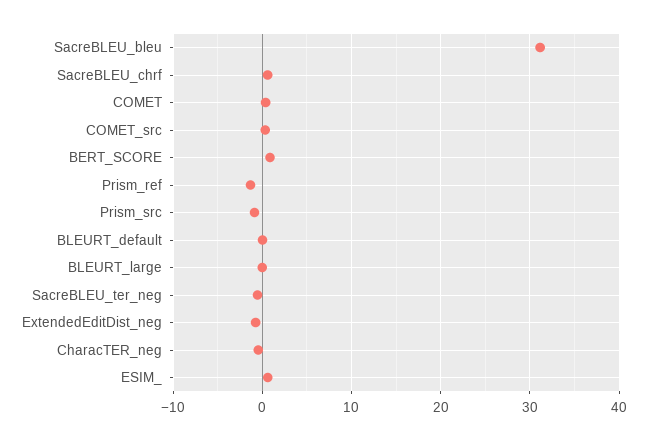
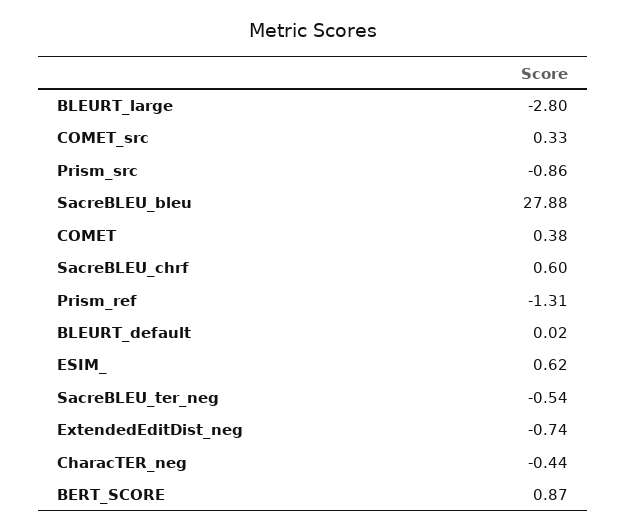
  {
-   "SacreBLEU_bleu": 31,
+   "SacreBLEU_bleu": 27.88,
    "SacreBLEU_chrf": 0.6,
    "COMET": 0.38,
    "COMET_src": 0.33,
    "BERT_SCORE": 0.87,
    "Prism_ref": -1.31,
    "Prism_src": -0.86,
    "BLEURT_default": 0.02,
-   "BLEURT_large": 0,
+   "BLEURT_large": -2.8,
    "SacreBLEU_ter_neg": -0.54,
    "ExtendedEditDist_neg": -0.74,
    "CharacTER_neg": -0.44,
    "ESIM_": 0.62
  }

